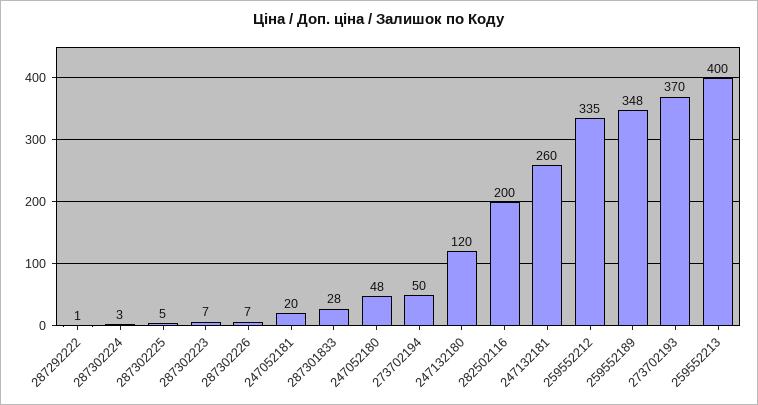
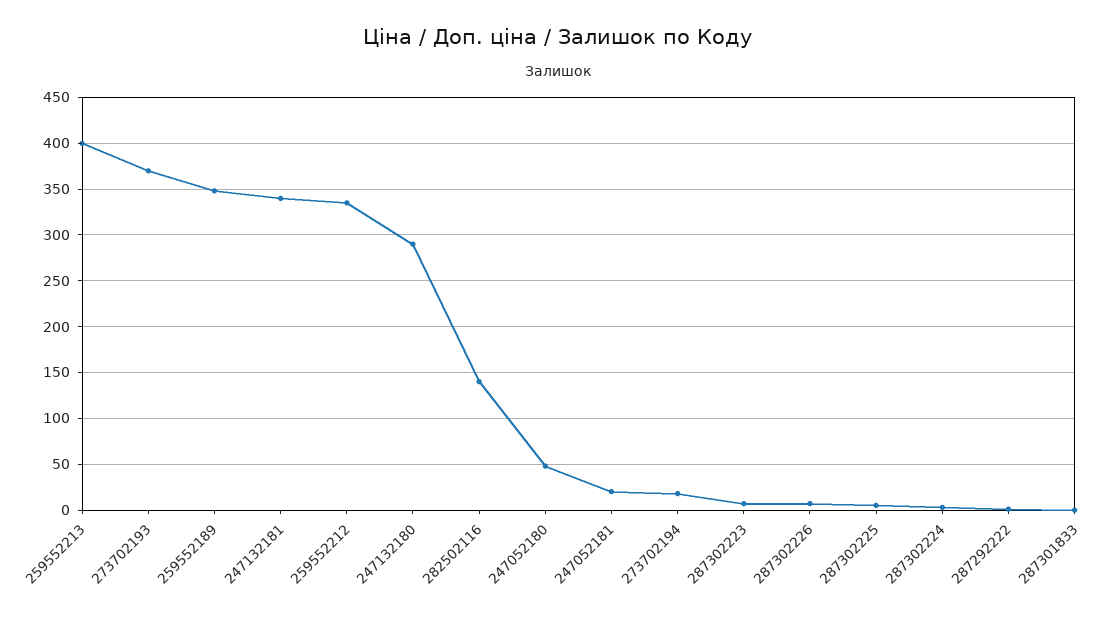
  {
    "287292222": 1,
    "287302224": 3,
    "287302225": 5,
    "287302223": 7,
    "287302226": 7,
    "247052181": 20,
-   "287301833": 28,
+   "287301833": 0,
    "247052180": 48,
-   "273702194": 50,
+   "273702194": 20,
-   "247132180": 120,
+   "247132180": 290,
-   "282502116": 200,
+   "282502116": 140,
-   "247132181": 260,
+   "247132181": 340,
    "259552212": 335,
    "259552189": 348,
    "273702193": 370,
    "259552213": 400
  }

